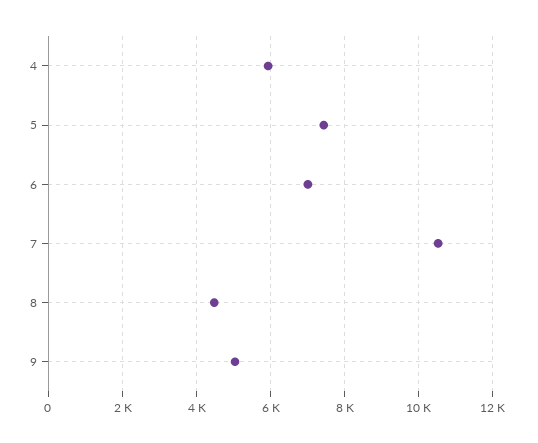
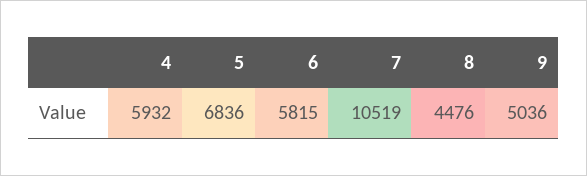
  {
    "4": 5932,
-   "5": 7400,
+   "5": 6836,
-   "6": 7000,
+   "6": 5815,
    "7": 10519,
    "8": 4476,
    "9": 5036
  }

